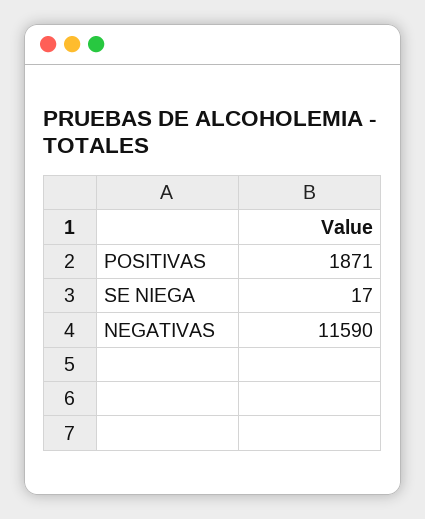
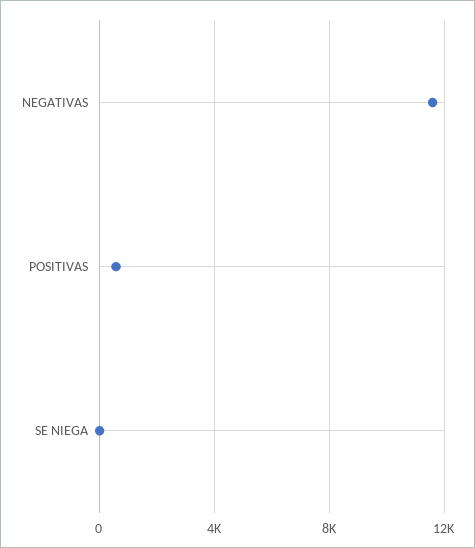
  {
-   "POSITIVAS": 1871,
+   "POSITIVAS": 500,
    "SE NIEGA": 17,
    "NEGATIVAS": 11590
  }

